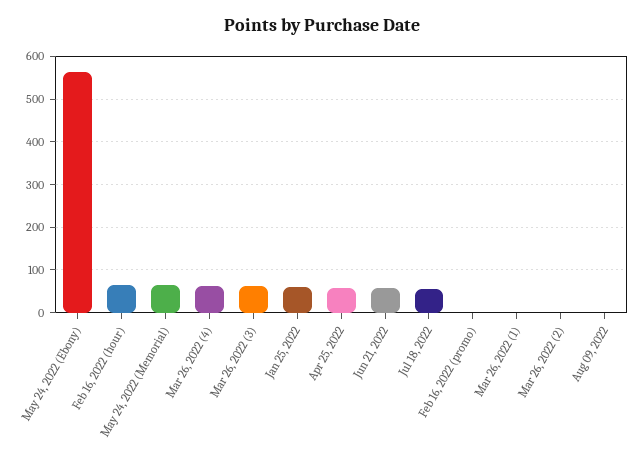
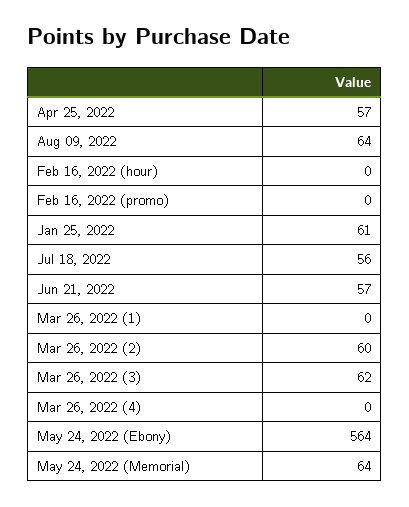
  {
    "May 24, 2022 (Ebony)": 564,
-   "Feb 16, 2022 (hour)": 60,
+   "Feb 16, 2022 (hour)": 0,
    "May 24, 2022 (Memorial)": 64,
-   "Mar 26, 2022 (4)": 60,
+   "Mar 26, 2022 (4)": 0,
    "Mar 26, 2022 (3)": 62,
    "Jan 25, 2022": 61,
    "Apr 25, 2022": 57,
    "Jun 21, 2022": 57,
    "Jul 18, 2022": 56,
    "Feb 16, 2022 (promo)": 0,
    "Mar 26, 2022 (1)": 0,
-   "Mar 26, 2022 (2)": 0,
+   "Mar 26, 2022 (2)": 60,
-   "Aug 09, 2022": 0
+   "Aug 09, 2022": 64
  }

